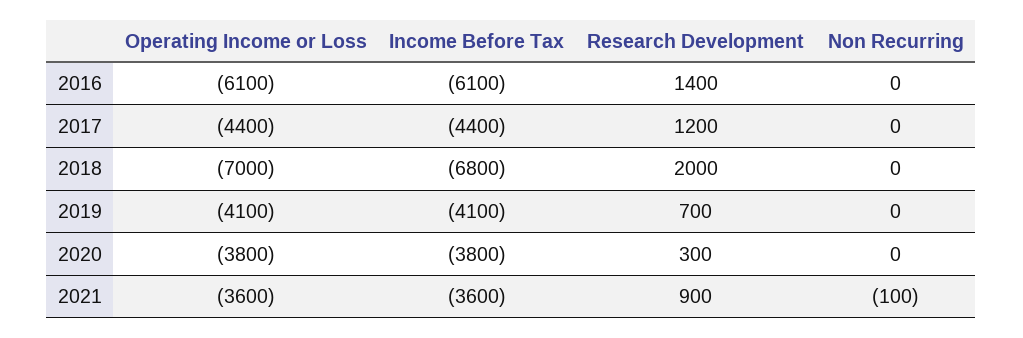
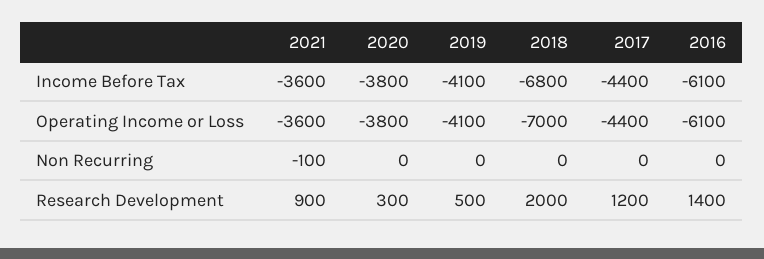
  {
    "Operating Income or Loss": {
      "2016": -6100,
      "2017": -4400,
      "2018": -7000,
      "2019": -4100,
      "2020": -3800,
      "2021": -3600
    },
    "Income Before Tax": {
      "2016": -6100,
      "2017": -4400,
      "2018": -6800,
      "2019": -4100,
      "2020": -3800,
      "2021": -3600
    },
    "Research Development": {
      "2016": 1400,
      "2017": 1200,
      "2018": 2000,
-     "2019": 700,
+     "2019": 500,
      "2020": 300,
      "2021": 900
    },
    "Non Recurring": {
      "2016": 0,
      "2017": 0,
      "2018": 0,
      "2019": 0,
      "2020": 0,
      "2021": -100
    }
  }

